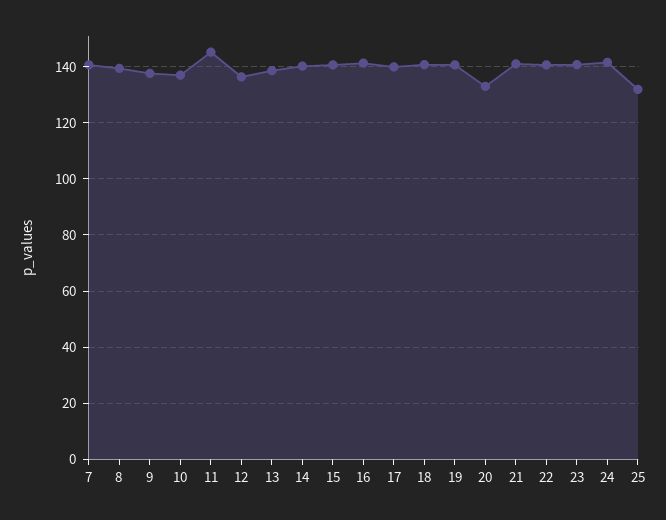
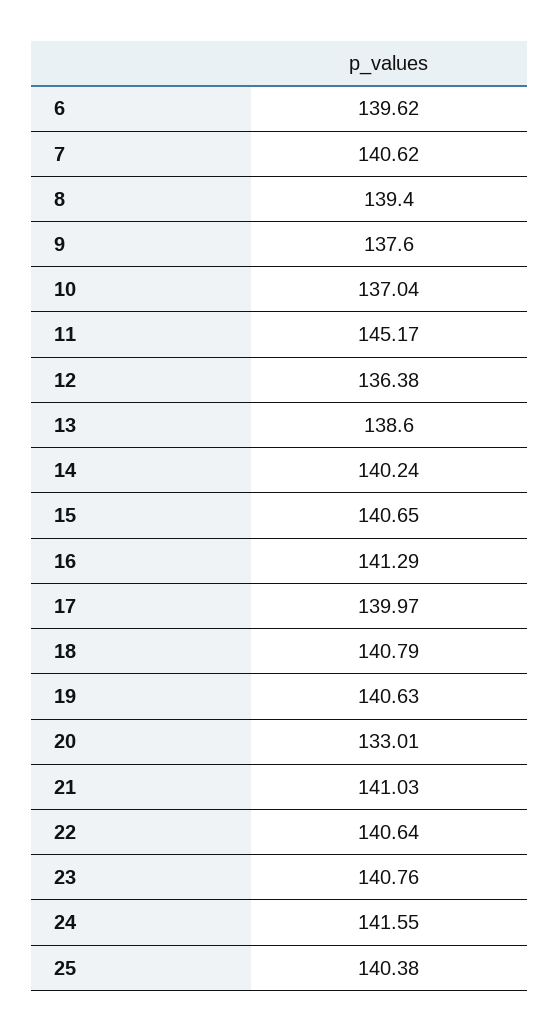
  {
    "7": 140.62,
    "8": 139.4,
    "9": 137.6,
    "10": 137.04,
    "11": 145.17,
    "12": 136.38,
    "13": 138.6,
    "14": 140.24,
    "15": 140.65,
    "16": 141.29,
    "17": 139.97,
    "18": 140.79,
    "19": 140.63,
    "20": 133.01,
    "21": 141.03,
    "22": 140.64,
    "23": 140.76,
    "24": 141.55,
-   "25": 132.5
+   "25": 140.38,
+   "6": 139.62
  }

